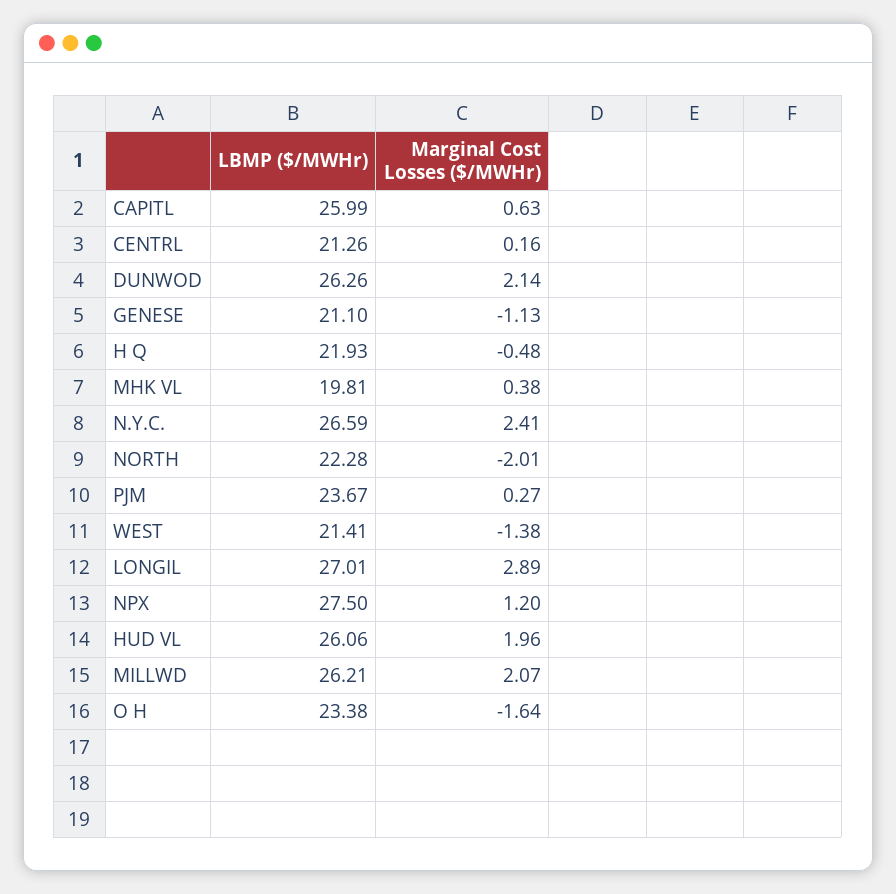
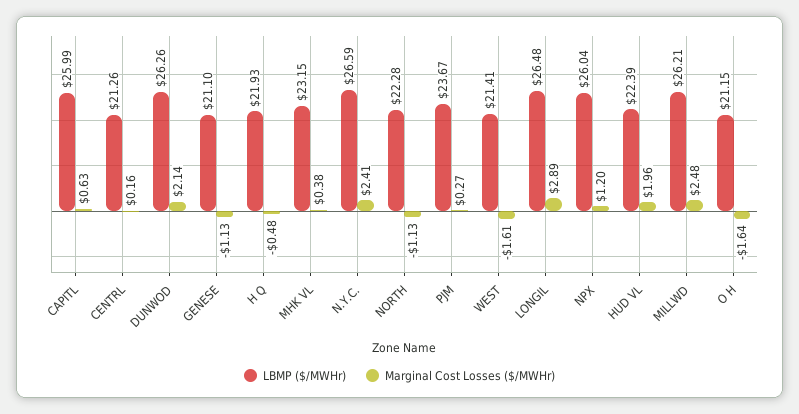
  {
    "LBMP ($/MWHr)": {
      "CAPITL": 25.99,
      "CENTRL": 21.26,
      "DUNWOD": 26.26,
      "GENESE": 21.1,
      "H Q": 21.93,
-     "MHK VL": 19.81,
+     "MHK VL": 23.15,
      "N.Y.C.": 26.59,
      "NORTH": 22.28,
      "PJM": 23.67,
      "WEST": 21.41,
-     "LONGIL": 27.01,
+     "LONGIL": 26.48,
-     "NPX": 27.5,
+     "NPX": 26.04,
-     "HUD VL": 26.06,
+     "HUD VL": 22.39,
      "MILLWD": 26.21,
-     "O H": 23.38
+     "O H": 21.15
    },
    "Marginal Cost Losses ($/MWHr)": {
      "CAPITL": 0.63,
      "CENTRL": 0.16,
      "DUNWOD": 2.14,
      "GENESE": -1.13,
      "H Q": -0.48,
      "MHK VL": 0.38,
      "N.Y.C.": 2.41,
-     "NORTH": -2.01,
+     "NORTH": -1.13,
      "PJM": 0.27,
-     "WEST": -1.38,
+     "WEST": -1.61,
      "LONGIL": 2.89,
      "NPX": 1.2,
      "HUD VL": 1.96,
-     "MILLWD": 2.07,
+     "MILLWD": 2.48,
      "O H": -1.64
    }
  }

